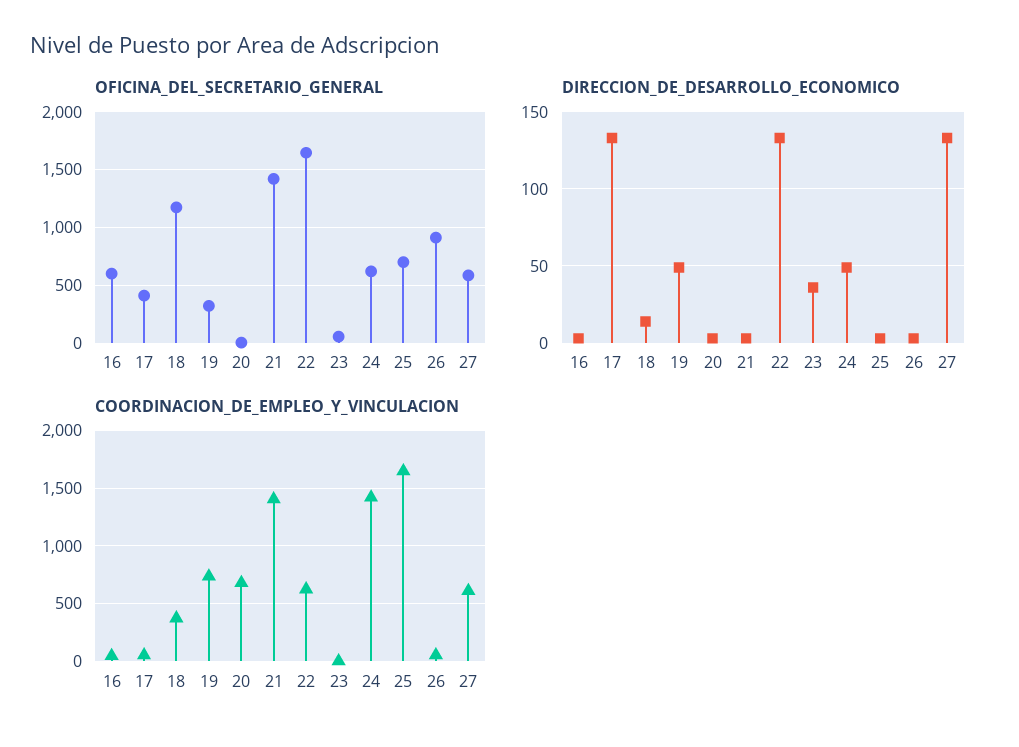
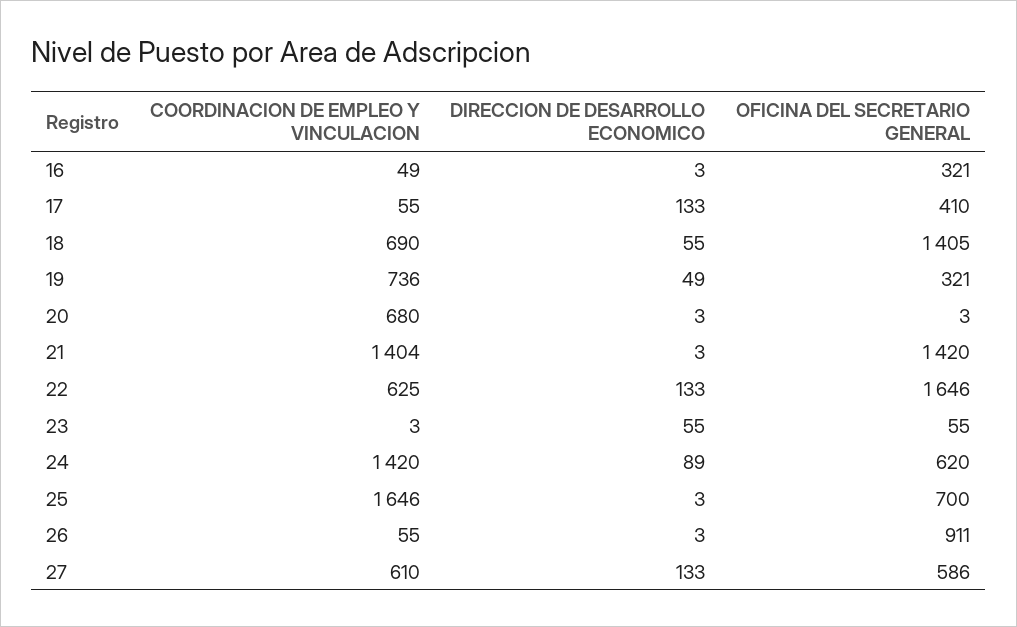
  {
    "OFICINA_DEL_SECRETARIO_GENERAL": {
-     "16": 600,
+     "16": 321,
      "17": 410,
-     "18": 1200,
+     "18": 1405,
      "19": 321,
      "20": 3,
      "21": 1420,
      "22": 1646,
      "23": 55,
      "24": 620,
      "25": 700,
      "26": 911,
      "27": 586
    },
    "DIRECCION_DE_DESARROLLO_ECONOMICO": {
      "16": 3,
      "17": 133,
-     "18": 15,
+     "18": 55,
      "19": 49,
      "20": 3,
      "21": 3,
      "22": 133,
-     "23": 35,
+     "23": 55,
-     "24": 50,
+     "24": 89,
      "25": 3,
      "26": 3,
      "27": 133
    },
    "COORDINACION_DE_EMPLEO_Y_VINCULACION": {
      "16": 49,
      "17": 55,
-     "18": 400,
+     "18": 690,
      "19": 736,
      "20": 680,
      "21": 1404,
      "22": 625,
      "23": 3,
      "24": 1420,
      "25": 1646,
      "26": 55,
      "27": 610
    }
  }

